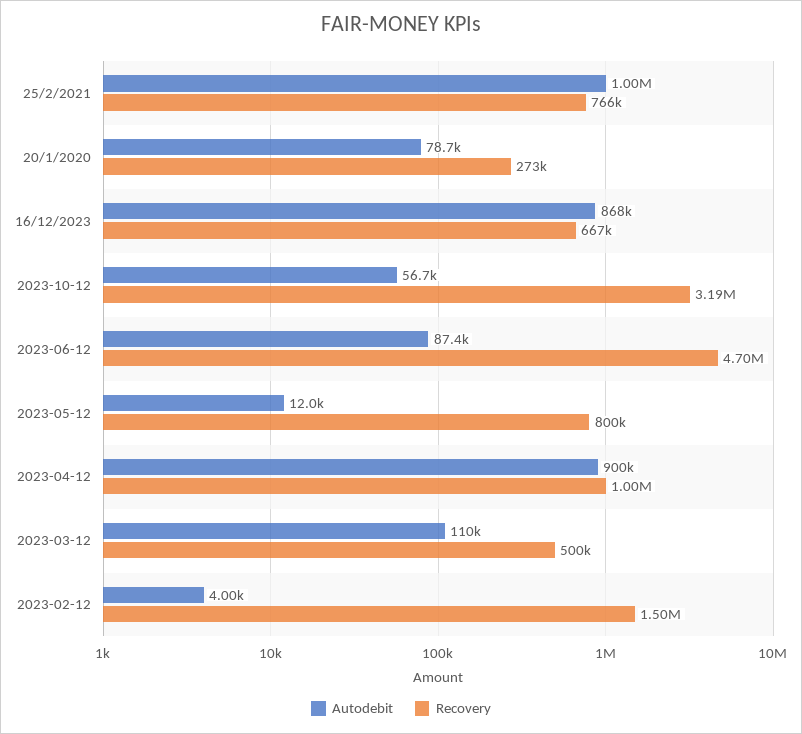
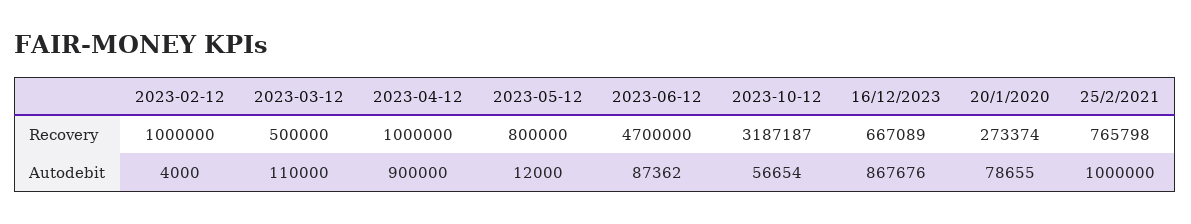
  {
    "Autodebit": {
      "25/2/2021": 1000000,
      "20/1/2020": 78655,
      "16/12/2023": 867676,
      "2023-10-12": 56654,
      "2023-06-12": 87362,
      "2023-05-12": 12000,
      "2023-04-12": 900000,
      "2023-03-12": 110000,
      "2023-02-12": 4000
    },
    "Recovery": {
      "25/2/2021": 765798,
      "20/1/2020": 273374,
      "16/12/2023": 667089,
      "2023-10-12": 3187187,
      "2023-06-12": 4700000,
      "2023-05-12": 800000,
      "2023-04-12": 1000000,
      "2023-03-12": 500000,
-     "2023-02-12": 1500000
+     "2023-02-12": 1000000
    }
  }

